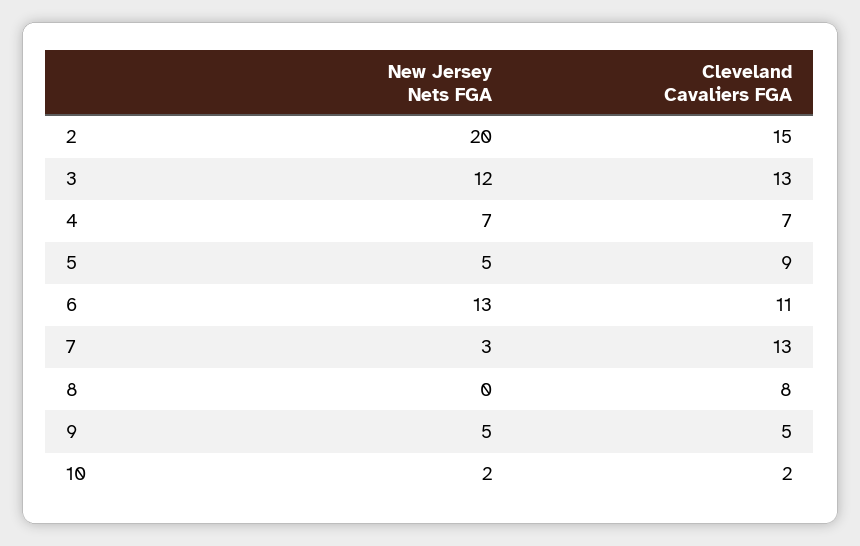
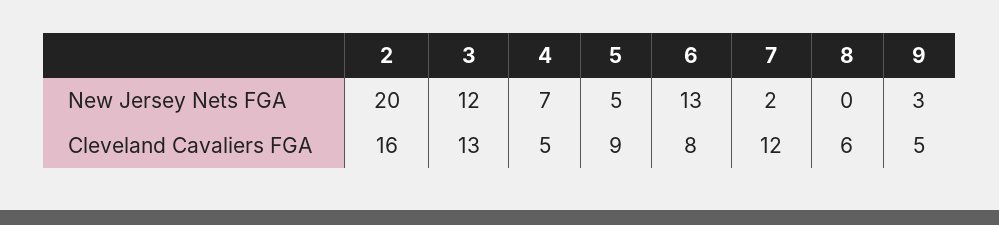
  {
    "New Jersey Nets FGA": {
      "2": 20,
      "3": 12,
      "4": 7,
      "5": 5,
      "6": 13,
-     "7": 3,
+     "7": 2,
      "8": 0,
-     "9": 5,
+     "9": 3
-     "10": 2
    },
    "Cleveland Cavaliers FGA": {
-     "2": 15,
+     "2": 16,
      "3": 13,
-     "4": 7,
+     "4": 5,
      "5": 9,
-     "6": 11,
+     "6": 8,
-     "7": 13,
+     "7": 12,
-     "8": 8,
+     "8": 6,
-     "9": 5,
+     "9": 5
-     "10": 2
    }
  }

